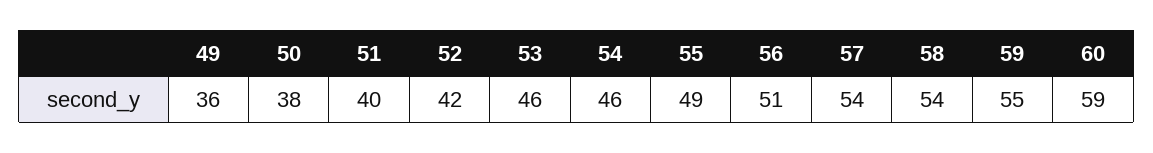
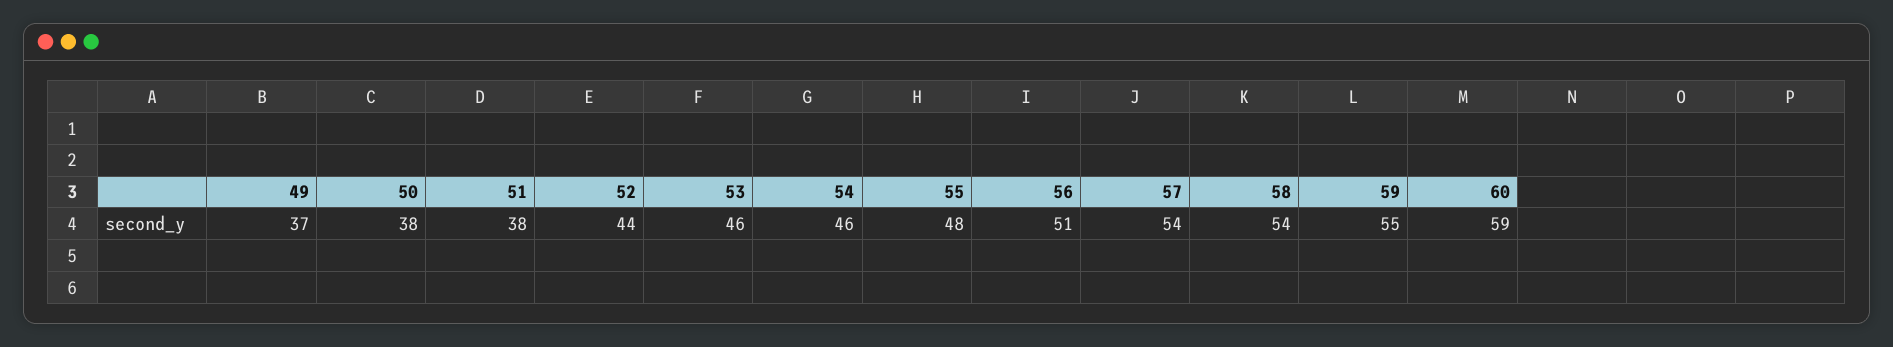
  {
-   "49": 36,
+   "49": 37,
    "50": 38,
-   "51": 40,
+   "51": 38,
-   "52": 42,
+   "52": 44,
    "53": 46,
    "54": 46,
-   "55": 49,
+   "55": 48,
    "56": 51,
    "57": 54,
    "58": 54,
    "59": 55,
    "60": 59
  }

